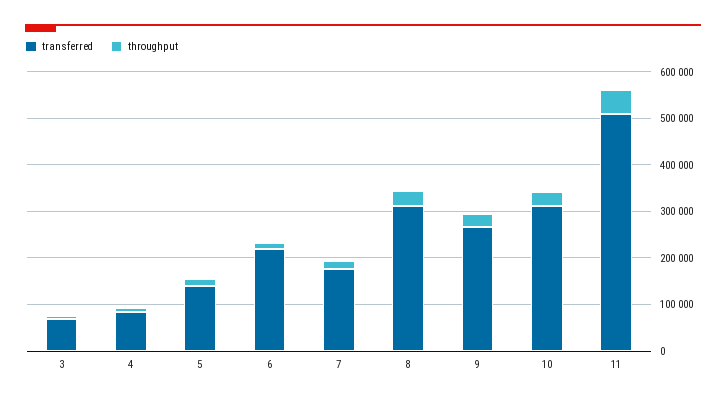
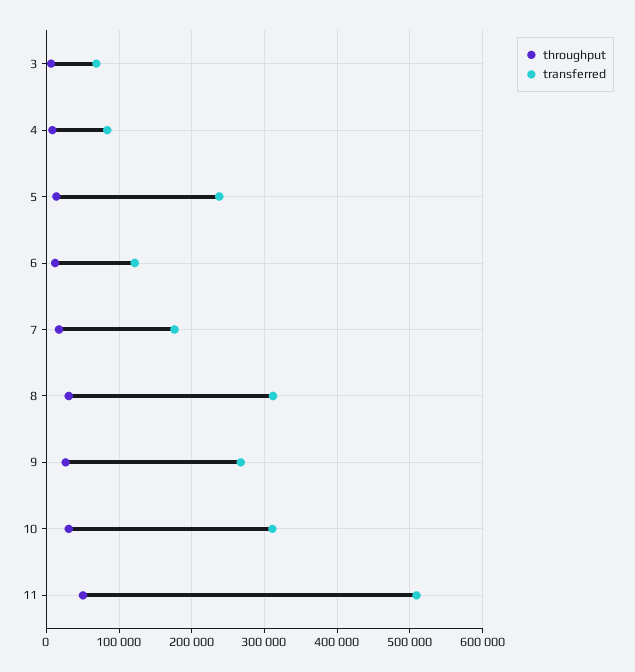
  {
    "transferred": {
      "3": 70000,
      "4": 80000,
-     "5": 140000,
+     "5": 240000,
-     "6": 220000,
+     "6": 120000,
      "7": 180000,
      "8": 310000,
      "9": 270000,
      "10": 310000,
      "11": 510000
    },
    "throughput": {
      "3": 10000,
      "4": 10000,
      "5": 10000,
      "6": 10000,
      "7": 20000,
      "8": 30000,
      "9": 30000,
      "10": 30000,
      "11": 50000
    }
  }

